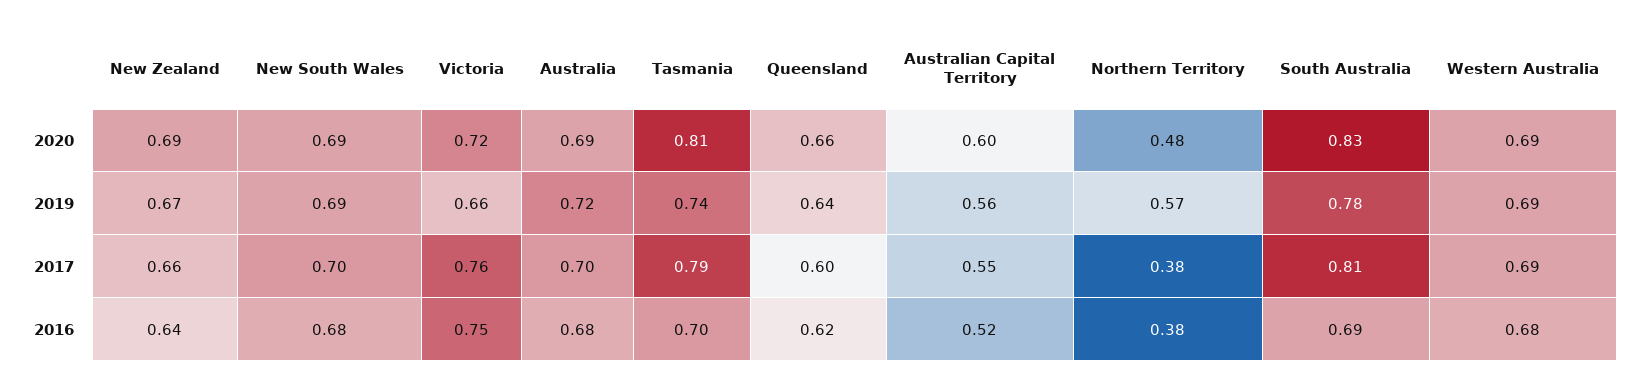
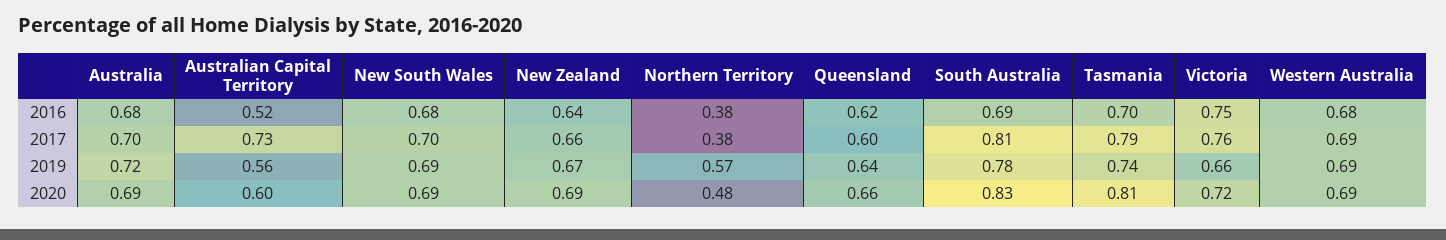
  {
    "New Zealand": {
      "2020": 0.69,
      "2019": 0.67,
      "2017": 0.66,
      "2016": 0.64
    },
    "New South Wales": {
      "2020": 0.69,
      "2019": 0.69,
      "2017": 0.7,
      "2016": 0.68
    },
    "Victoria": {
      "2020": 0.72,
      "2019": 0.66,
      "2017": 0.76,
      "2016": 0.75
    },
    "Australia": {
      "2020": 0.69,
      "2019": 0.72,
      "2017": 0.7,
      "2016": 0.68
    },
    "Tasmania": {
      "2020": 0.81,
      "2019": 0.74,
      "2017": 0.79,
      "2016": 0.7
    },
    "Queensland": {
      "2020": 0.66,
      "2019": 0.64,
      "2017": 0.6,
      "2016": 0.62
    },
    "Australian Capital Territory": {
      "2020": 0.6,
      "2019": 0.56,
-     "2017": 0.55,
+     "2017": 0.73,
      "2016": 0.52
    },
    "Northern Territory": {
      "2020": 0.48,
      "2019": 0.57,
      "2017": 0.38,
      "2016": 0.38
    },
    "South Australia": {
      "2020": 0.83,
      "2019": 0.78,
      "2017": 0.81,
      "2016": 0.69
    },
    "Western Australia": {
      "2020": 0.69,
      "2019": 0.69,
      "2017": 0.69,
      "2016": 0.68
    }
  }

